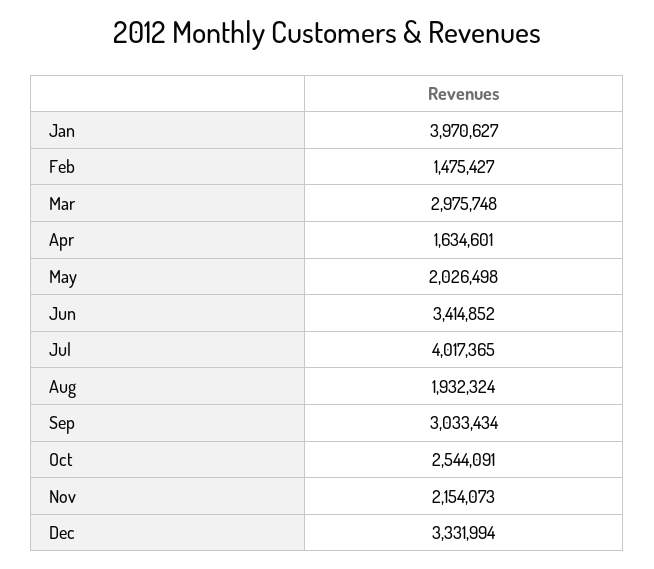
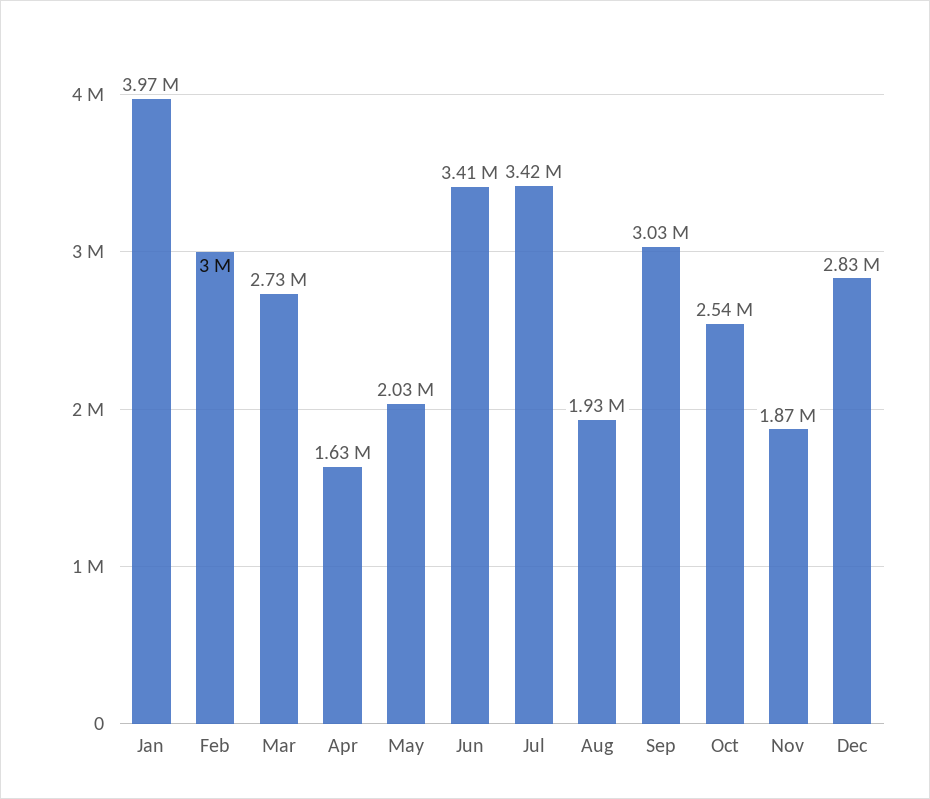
  {
    "Jan": 3970627,
-   "Feb": 1475427,
+   "Feb": 3000000,
-   "Mar": 2975748,
+   "Mar": 2730000,
    "Apr": 1634601,
    "May": 2026498,
    "Jun": 3414852,
-   "Jul": 4017365,
+   "Jul": 3420000,
    "Aug": 1932324,
    "Sep": 3033434,
    "Oct": 2544091,
-   "Nov": 2154073,
+   "Nov": 1870000,
-   "Dec": 3331994
+   "Dec": 2830000
  }

